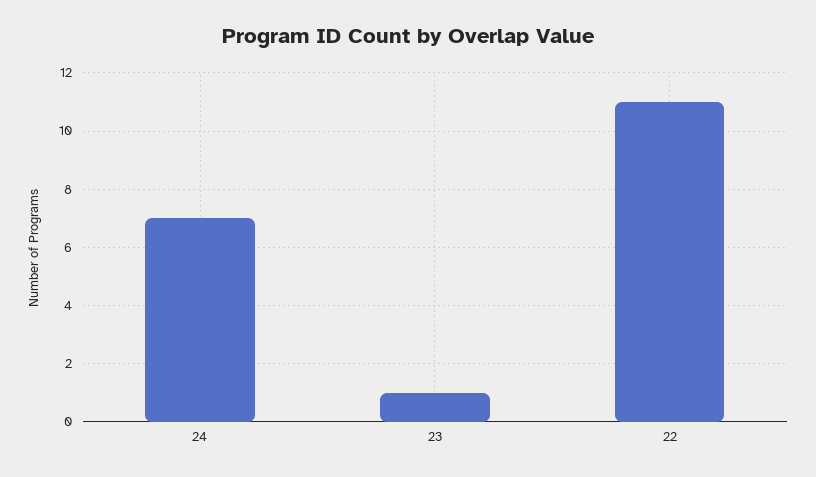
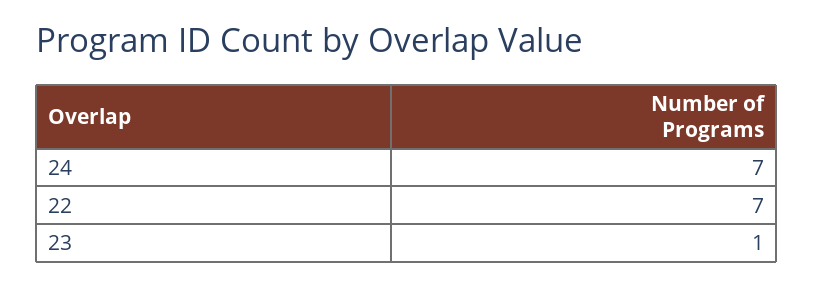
  {
    "24": 7,
    "23": 1,
-   "22": 11
+   "22": 7
  }

